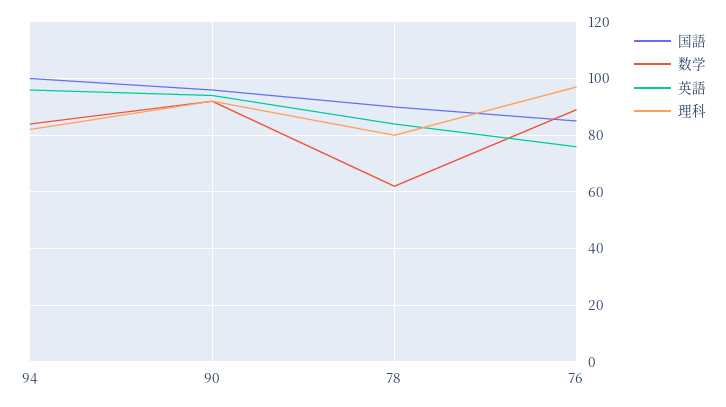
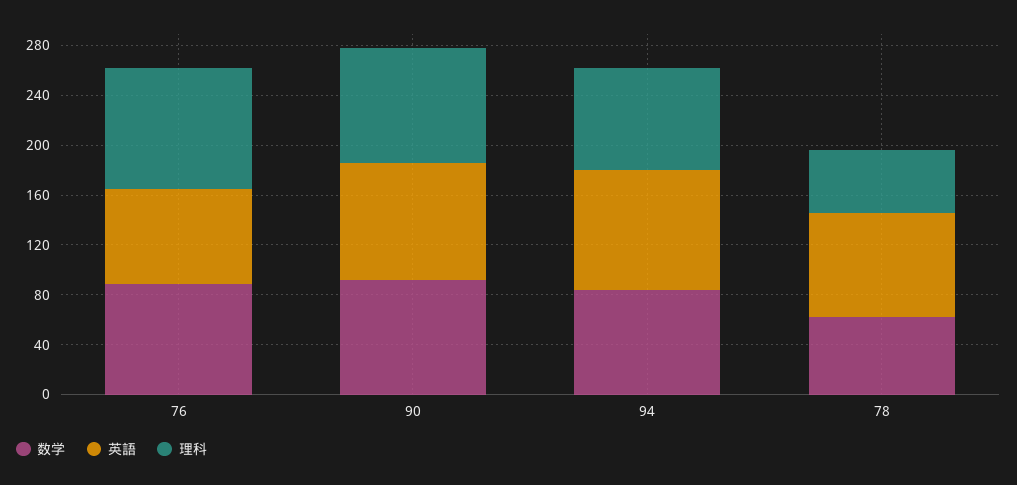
  {
-   "国語": {
-     "94": 100,
-     "90": 95,
-     "78": 90,
-     "76": 85
-   },
    "数学": {
      "94": 85,
      "90": 90,
      "78": 60,
      "76": 90
    },
    "英語": {
      "94": 95,
      "90": 95,
      "78": 85,
      "76": 75
    },
    "理科": {
      "94": 80,
      "90": 90,
-     "78": 80,
+     "78": 50,
      "76": 95
    }
  }

